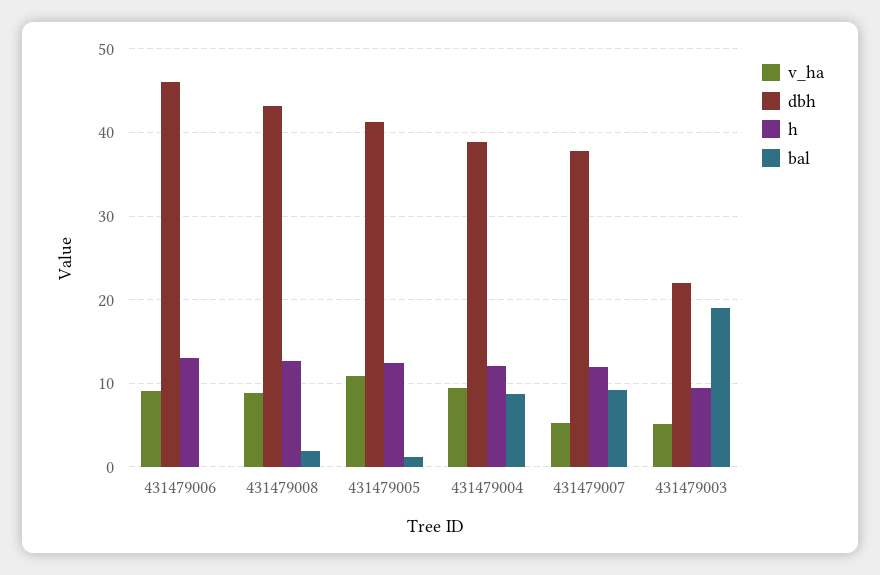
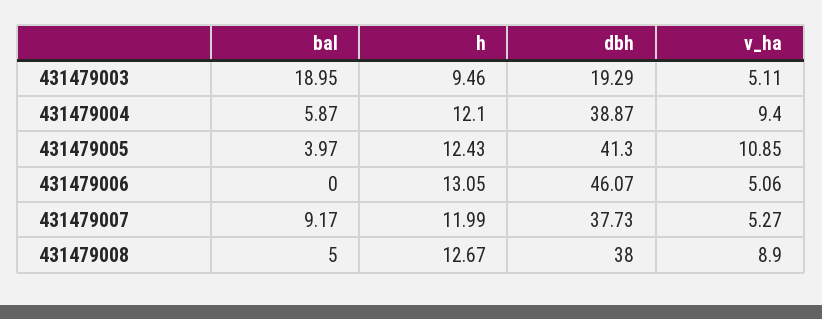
  {
    "v_ha": {
-     "431479006": 9,
+     "431479006": 5.06,
      "431479008": 8.9,
      "431479005": 10.85,
      "431479004": 9.4,
      "431479007": 5.27,
      "431479003": 5.11
    },
    "dbh": {
      "431479006": 46.07,
-     "431479008": 43,
+     "431479008": 38,
      "431479005": 41.3,
      "431479004": 38.87,
      "431479007": 37.73,
-     "431479003": 22
+     "431479003": 19.29
    },
    "h": {
      "431479006": 13.05,
      "431479008": 12.67,
      "431479005": 12.43,
      "431479004": 12.1,
      "431479007": 11.99,
      "431479003": 9.46
    },
    "bal": {
      "431479006": 0,
-     "431479008": 2,
+     "431479008": 5,
-     "431479005": 1,
+     "431479005": 3.97,
-     "431479004": 9,
+     "431479004": 5.87,
      "431479007": 9.17,
      "431479003": 18.95
    }
  }

